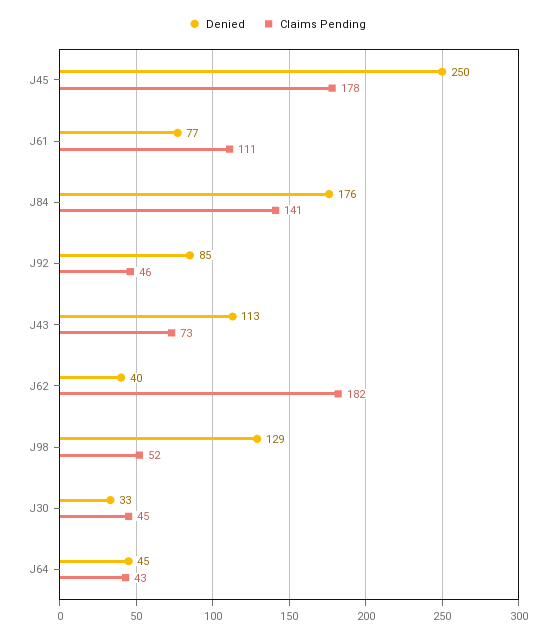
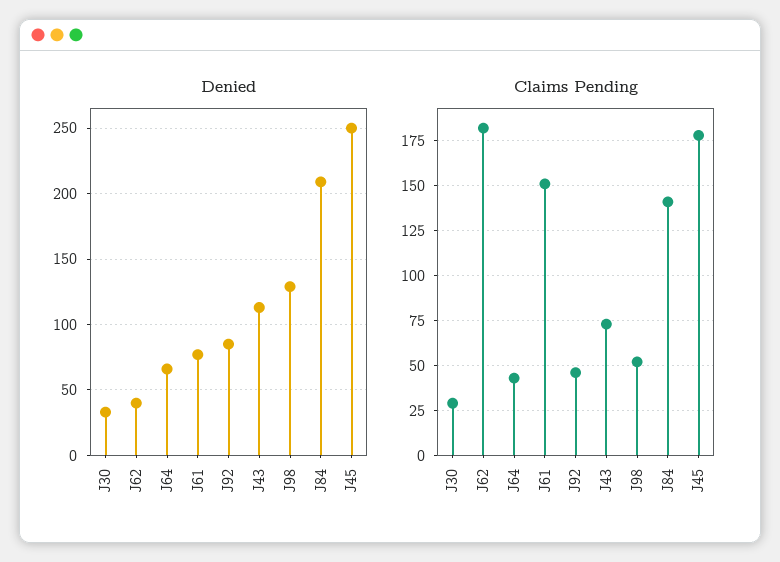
  {
    "Denied": {
      "J45": 250,
      "J61": 77,
-     "J84": 176,
+     "J84": 210,
      "J92": 85,
      "J43": 113,
      "J62": 40,
      "J98": 129,
      "J30": 33,
-     "J64": 45
+     "J64": 65
    },
    "Claims Pending": {
      "J45": 178,
-     "J61": 111,
+     "J61": 150,
      "J84": 141,
      "J92": 46,
      "J43": 73,
      "J62": 182,
      "J98": 52,
-     "J30": 45,
+     "J30": 30,
      "J64": 43
    }
  }

